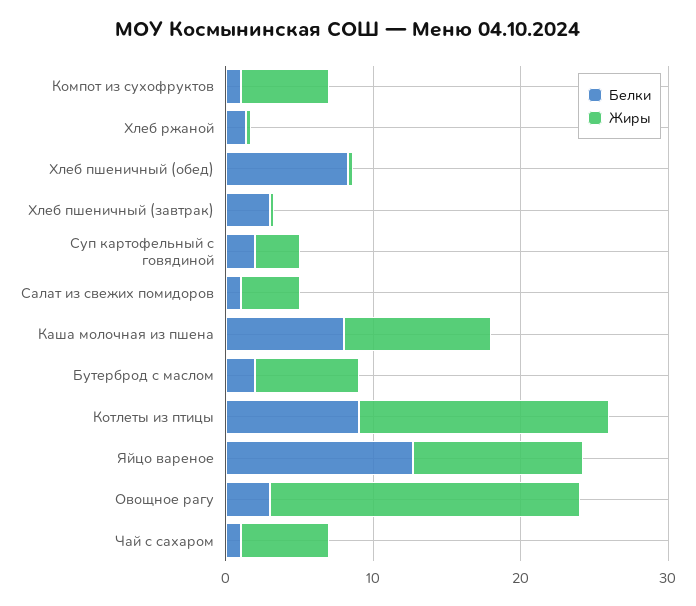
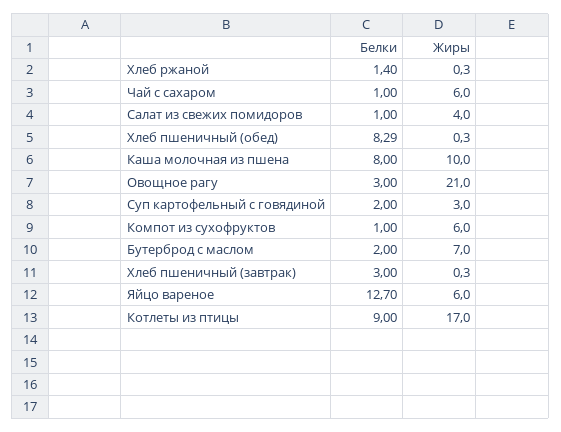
  {
    "Белки": {
      "Компот из сухофруктов": 1,
      "Хлеб ржаной": 1.4,
      "Хлеб пшеничный (обед)": 8.29,
      "Хлеб пшеничный (завтрак)": 3,
      "Суп картофельный с говядиной": 2,
      "Салат из свежих помидоров": 1,
      "Каша молочная из пшена": 8,
      "Бутерброд с маслом": 2,
      "Котлеты из птицы": 9,
      "Яйцо вареное": 12.7,
      "Овощное рагу": 3,
      "Чай с сахаром": 1
    },
    "Жиры": {
      "Компот из сухофруктов": 6,
      "Хлеб ржаной": 0.3,
      "Хлеб пшеничный (обед)": 0.3,
      "Хлеб пшеничный (завтрак)": 0.3,
      "Суп картофельный с говядиной": 3,
      "Салат из свежих помидоров": 4,
      "Каша молочная из пшена": 10,
      "Бутерброд с маслом": 7,
      "Котлеты из птицы": 17,
-     "Яйцо вареное": 12,
+     "Яйцо вареное": 6,
      "Овощное рагу": 21,
      "Чай с сахаром": 6
    }
  }

